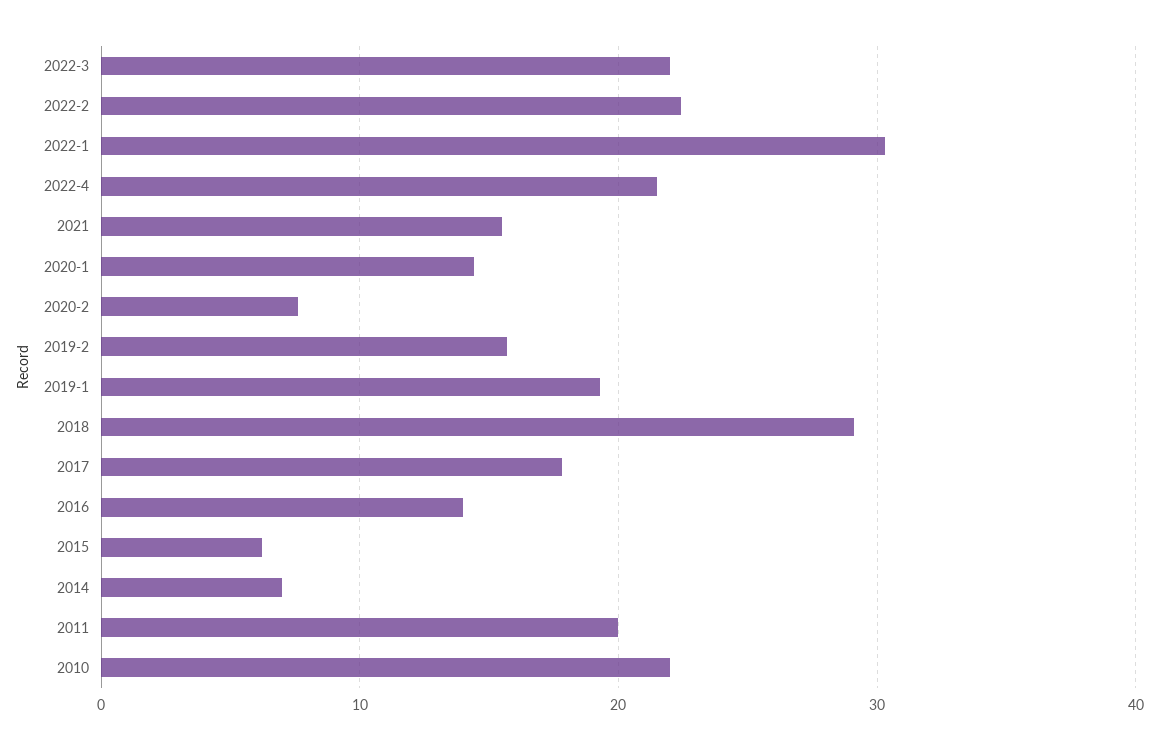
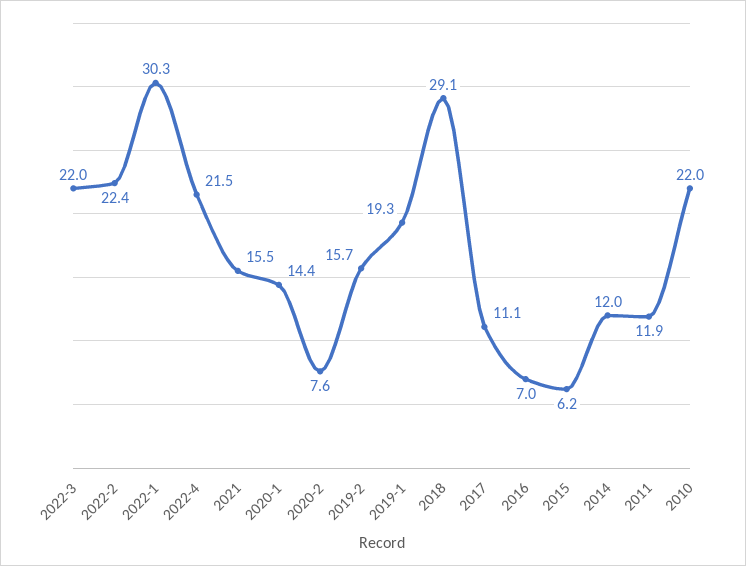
  {
    "2022-3": 22,
    "2022-2": 22.4,
    "2022-1": 30.3,
    "2022-4": 21.5,
    "2021": 15.5,
    "2020-1": 14.4,
    "2020-2": 7.6,
    "2019-2": 15.7,
    "2019-1": 19.3,
    "2018": 29.1,
-   "2017": 18,
+   "2017": 11.1,
-   "2016": 14,
+   "2016": 7,
    "2015": 6.2,
-   "2014": 7,
+   "2014": 12,
-   "2011": 20,
+   "2011": 11.9,
    "2010": 22
  }

